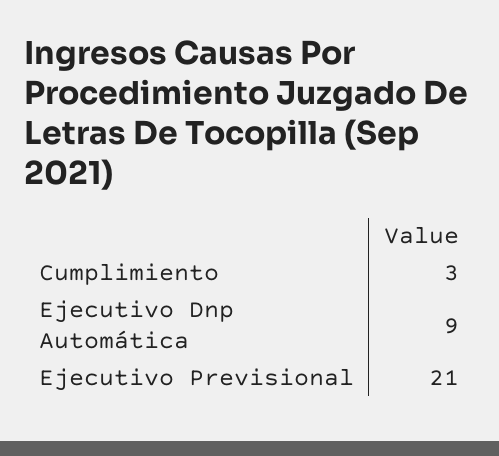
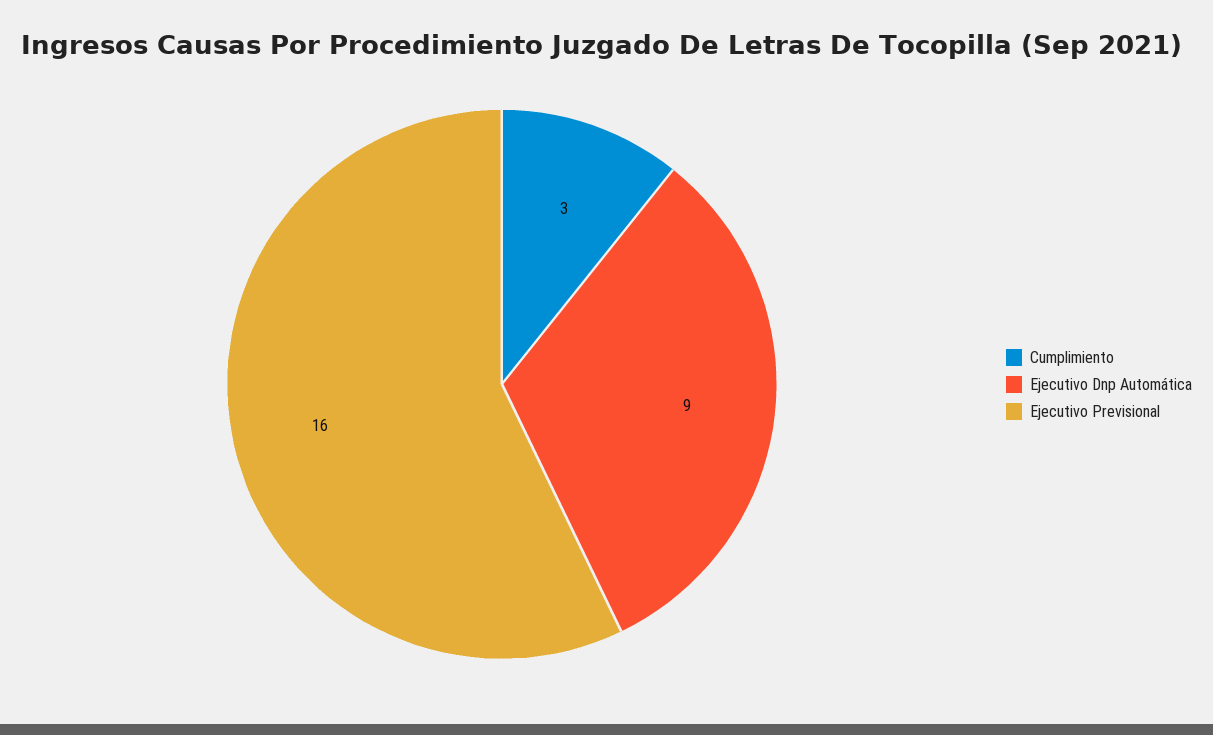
  {
    "Cumplimiento": 3,
    "Ejecutivo Dnp Automática": 9,
-   "Ejecutivo Previsional": 21
+   "Ejecutivo Previsional": 16
  }

